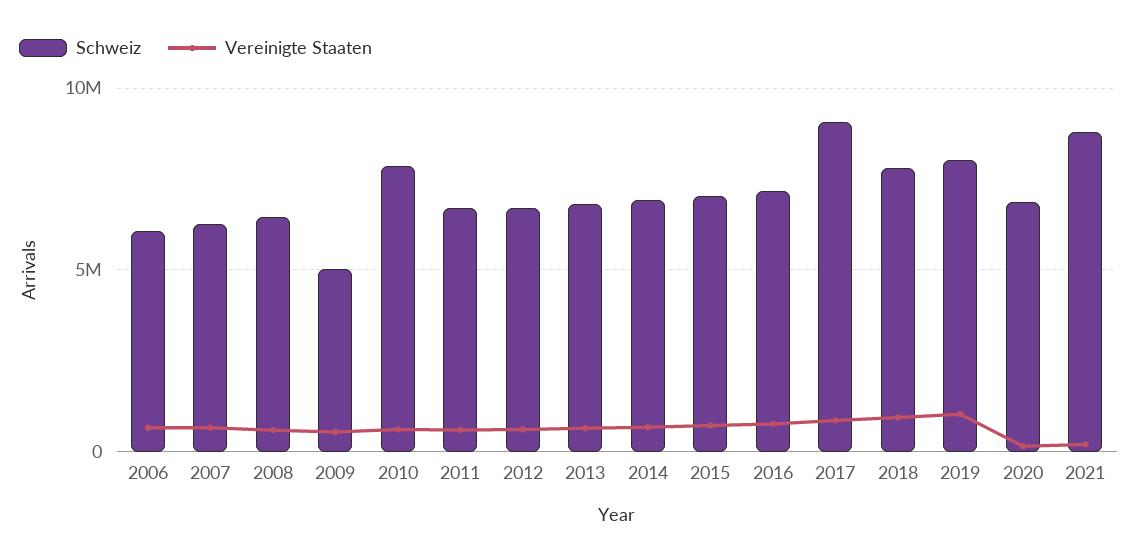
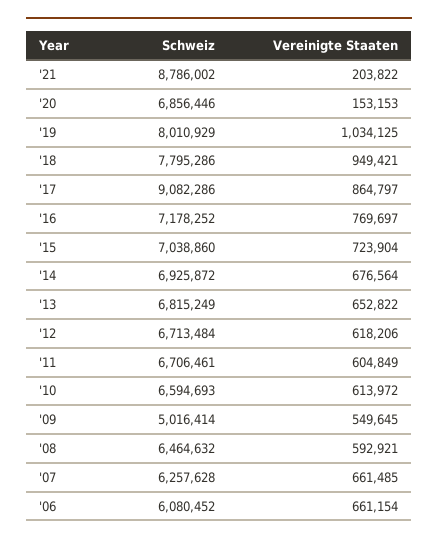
  {
    "Schweiz": {
      "2006": 6080452,
      "2007": 6257628,
      "2008": 6464632,
      "2009": 5016414,
-     "2010": 8000000,
+     "2010": 6594693,
      "2011": 6706461,
      "2012": 6713484,
      "2013": 6815249,
      "2014": 6925872,
      "2015": 7038860,
      "2016": 7178252,
      "2017": 9082286,
      "2018": 7795286,
      "2019": 8010929,
      "2020": 6856446,
      "2021": 8786002
    },
    "Vereinigte Staaten": {
      "2006": 661154,
      "2007": 661485,
      "2008": 592921,
      "2009": 549645,
      "2010": 613972,
      "2011": 604849,
      "2012": 618206,
      "2013": 652822,
      "2014": 676564,
      "2015": 723904,
      "2016": 769697,
      "2017": 864797,
      "2018": 949421,
      "2019": 1034125,
      "2020": 153153,
      "2021": 203822
    }
  }

